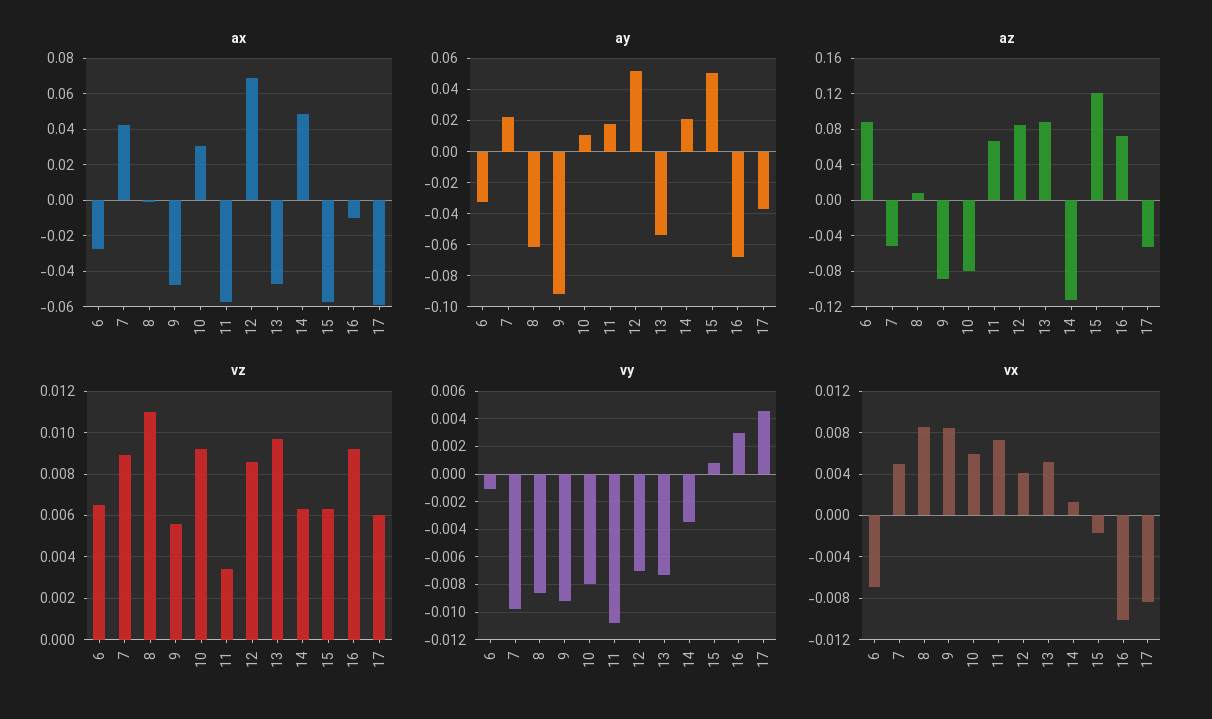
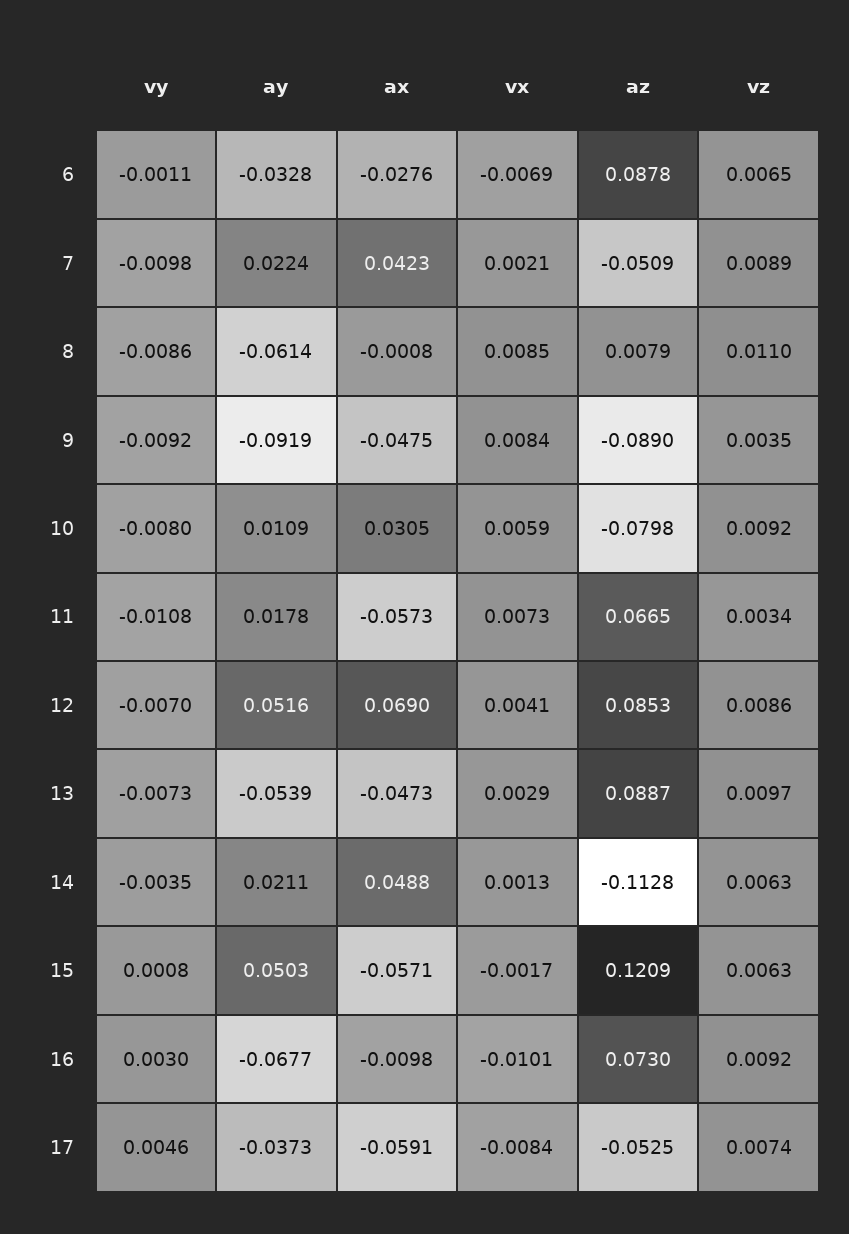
  {
    "ax": {
      "6": -0.0276,
      "7": 0.0423,
      "8": -0.0008,
      "9": -0.0475,
      "10": 0.0305,
      "11": -0.0573,
      "12": 0.069,
      "13": -0.0473,
      "14": 0.0488,
      "15": -0.0571,
      "16": -0.0098,
      "17": -0.0591
    },
    "ay": {
      "6": -0.0328,
      "7": 0.0224,
      "8": -0.0614,
      "9": -0.0919,
      "10": 0.0109,
      "11": 0.0178,
      "12": 0.0516,
      "13": -0.0539,
      "14": 0.0211,
      "15": 0.0503,
      "16": -0.0677,
      "17": -0.0373
    },
    "az": {
      "6": 0.0878,
      "7": -0.0509,
      "8": 0.0079,
      "9": -0.089,
      "10": -0.0798,
      "11": 0.0665,
      "12": 0.0853,
      "13": 0.0887,
      "14": -0.1128,
      "15": 0.1209,
      "16": 0.073,
      "17": -0.0525
    },
    "vz": {
      "6": 0.0065,
      "7": 0.0089,
      "8": 0.011,
-     "9": 0.0055,
+     "9": 0.0035,
      "10": 0.0092,
      "11": 0.0034,
      "12": 0.0086,
      "13": 0.0097,
      "14": 0.0063,
      "15": 0.0063,
      "16": 0.0092,
-     "17": 0.006
+     "17": 0.0074
    },
    "vy": {
      "6": -0.0011,
      "7": -0.0098,
      "8": -0.0086,
      "9": -0.0092,
      "10": -0.008,
      "11": -0.0108,
      "12": -0.007,
      "13": -0.0073,
      "14": -0.0035,
      "15": 0.0008,
      "16": 0.003,
      "17": 0.0046
    },
    "vx": {
      "6": -0.0069,
-     "7": 0.005,
+     "7": 0.0021,
      "8": 0.0085,
      "9": 0.0084,
      "10": 0.0059,
      "11": 0.0073,
      "12": 0.0041,
-     "13": 0.005,
+     "13": 0.0029,
      "14": 0.0013,
      "15": -0.0017,
      "16": -0.0101,
      "17": -0.0084
    }
  }

